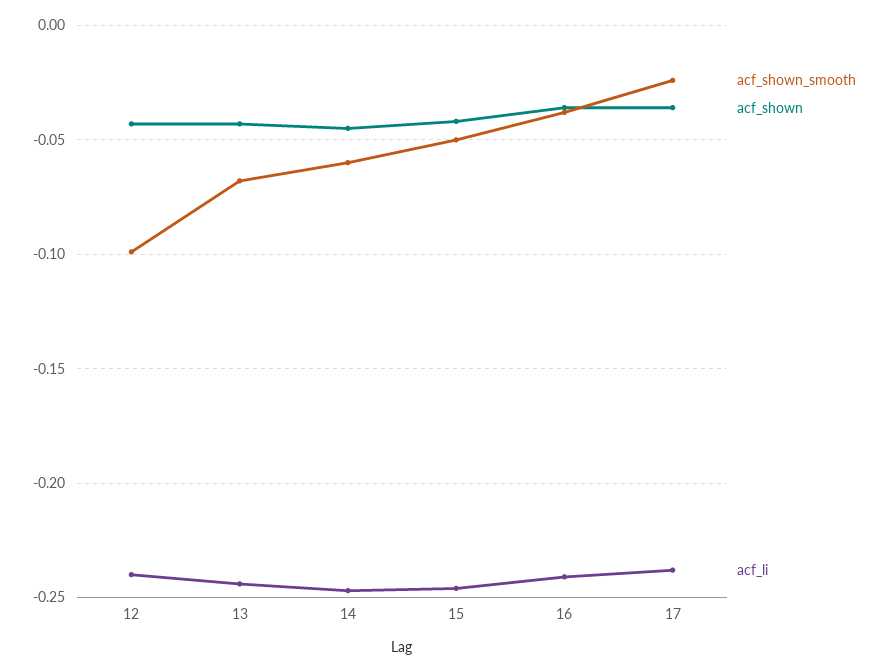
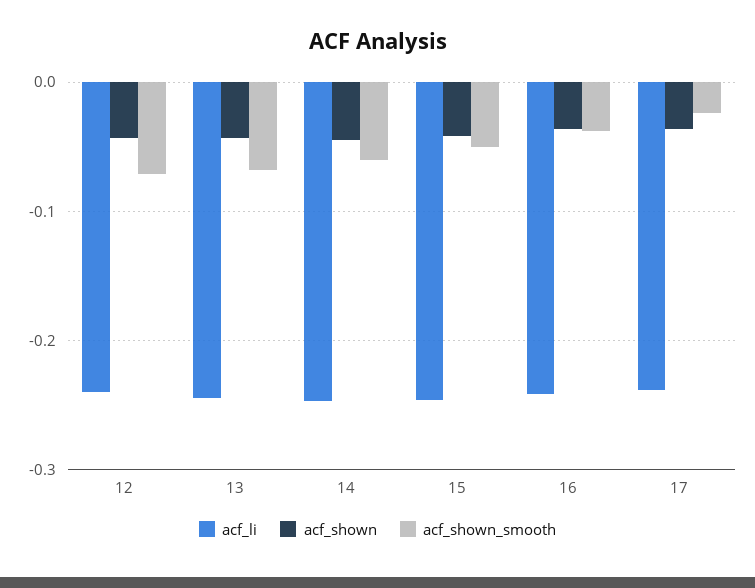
  {
    "acf_shown_smooth": {
-     "12": -0.1,
+     "12": -0.07,
      "13": -0.07,
      "14": -0.06,
      "15": -0.05,
      "16": -0.04,
      "17": -0.025
    },
    "acf_shown": {
      "12": -0.045,
      "13": -0.045,
      "14": -0.045,
      "15": -0.04,
      "16": -0.035,
      "17": -0.035
    },
    "acf_li": {
      "12": -0.24,
      "13": -0.245,
      "14": -0.245,
      "15": -0.245,
      "16": -0.24,
      "17": -0.24
    }
  }

